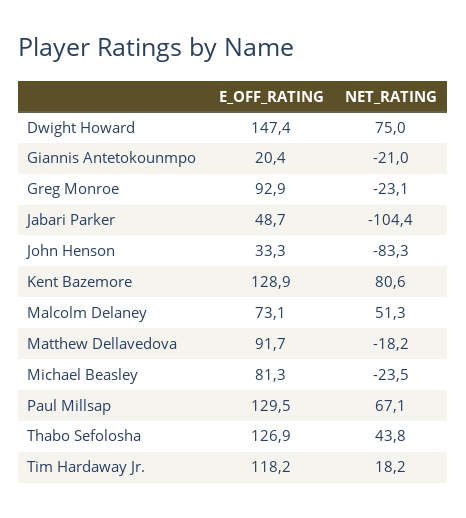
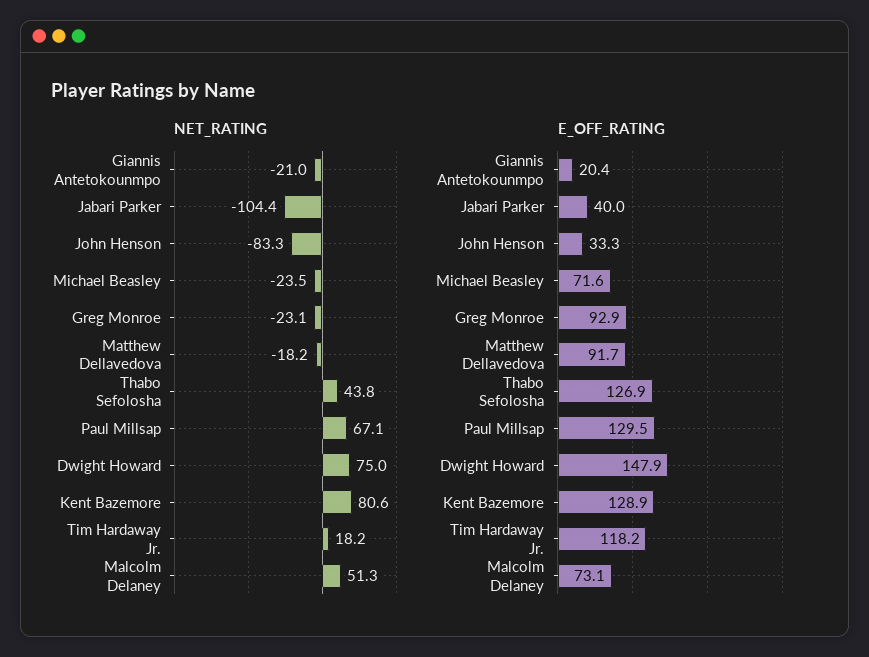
  {
    "E_OFF_RATING": {
-     "Dwight Howard": 147.4,
+     "Dwight Howard": 147.9,
      "Giannis Antetokounmpo": 20.4,
      "Greg Monroe": 92.9,
-     "Jabari Parker": 48.7,
+     "Jabari Parker": 40,
      "John Henson": 33.3,
      "Kent Bazemore": 128.9,
      "Malcolm Delaney": 73.1,
      "Matthew Dellavedova": 91.7,
-     "Michael Beasley": 81.3,
+     "Michael Beasley": 71.6,
      "Paul Millsap": 129.5,
      "Thabo Sefolosha": 126.9,
      "Tim Hardaway Jr.": 118.2
    },
    "NET_RATING": {
      "Dwight Howard": 75,
      "Giannis Antetokounmpo": -21,
      "Greg Monroe": -23.1,
      "Jabari Parker": -104.4,
      "John Henson": -83.3,
      "Kent Bazemore": 80.6,
      "Malcolm Delaney": 51.3,
      "Matthew Dellavedova": -18.2,
      "Michael Beasley": -23.5,
      "Paul Millsap": 67.1,
      "Thabo Sefolosha": 43.8,
      "Tim Hardaway Jr.": 18.2
    }
  }

